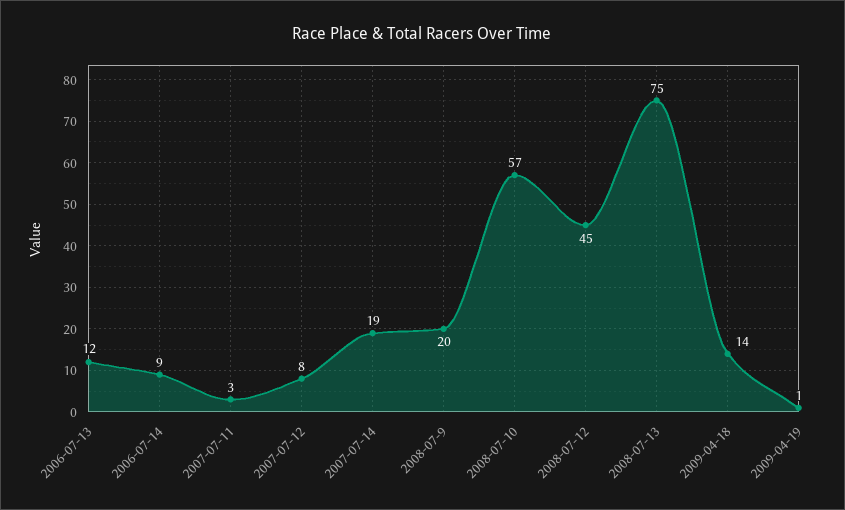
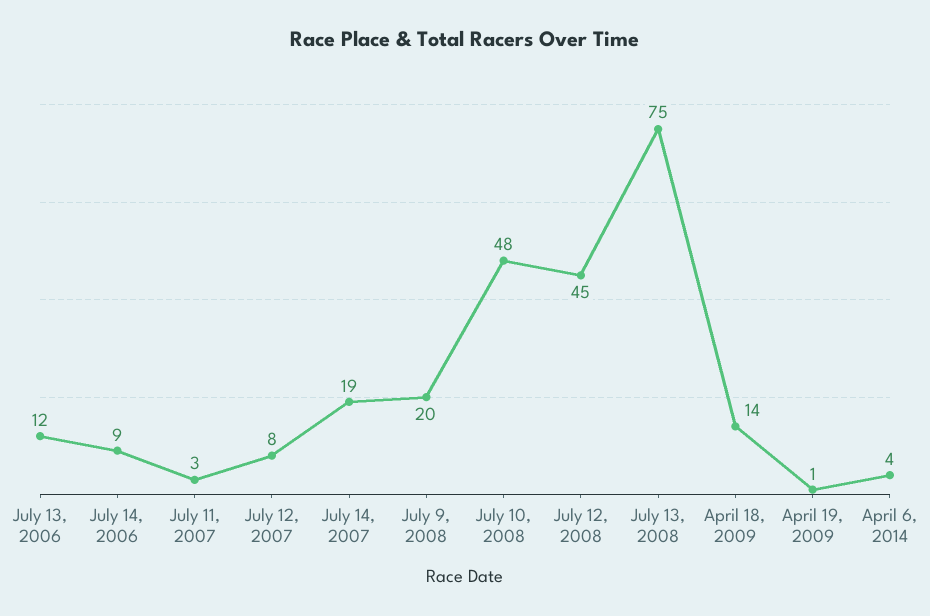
  {
    "2006-07-13": 12,
    "2006-07-14": 9,
    "2007-07-11": 3,
    "2007-07-12": 8,
    "2007-07-14": 19,
    "2008-07-9": 20,
-   "2008-07-10": 57,
+   "2008-07-10": 48,
    "2008-07-12": 45,
    "2008-07-13": 75,
    "2009-04-18": 14,
-   "2009-04-19": 1
+   "2009-04-19": 1,
+   "April 6, 2014": 4
  }

